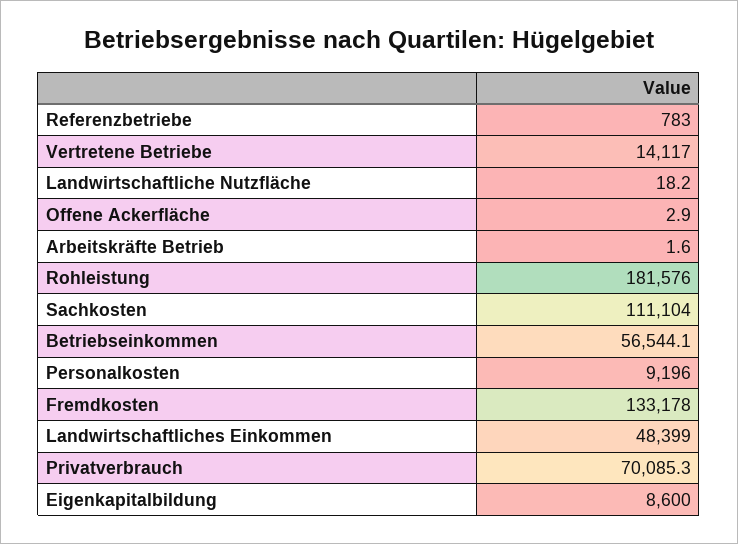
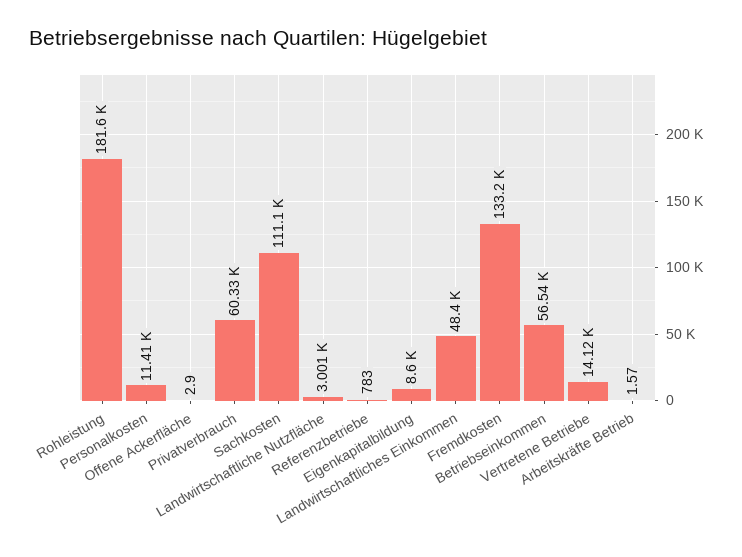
  {
    "Referenzbetriebe": 783,
    "Vertretene Betriebe": 14117,
-   "Landwirtschaftliche Nutzfläche": 18.2,
+   "Landwirtschaftliche Nutzfläche": 3001,
    "Offene Ackerfläche": 2.9,
    "Arbeitskräfte Betrieb": 1.57,
    "Rohleistung": 181576,
    "Sachkosten": 111104,
    "Betriebseinkommen": 56544.1,
-   "Personalkosten": 9196,
+   "Personalkosten": 11410,
    "Fremdkosten": 133178,
    "Landwirtschaftliches Einkommen": 48399,
-   "Privatverbrauch": 70085.3,
+   "Privatverbrauch": 60330,
    "Eigenkapitalbildung": 8600
  }

